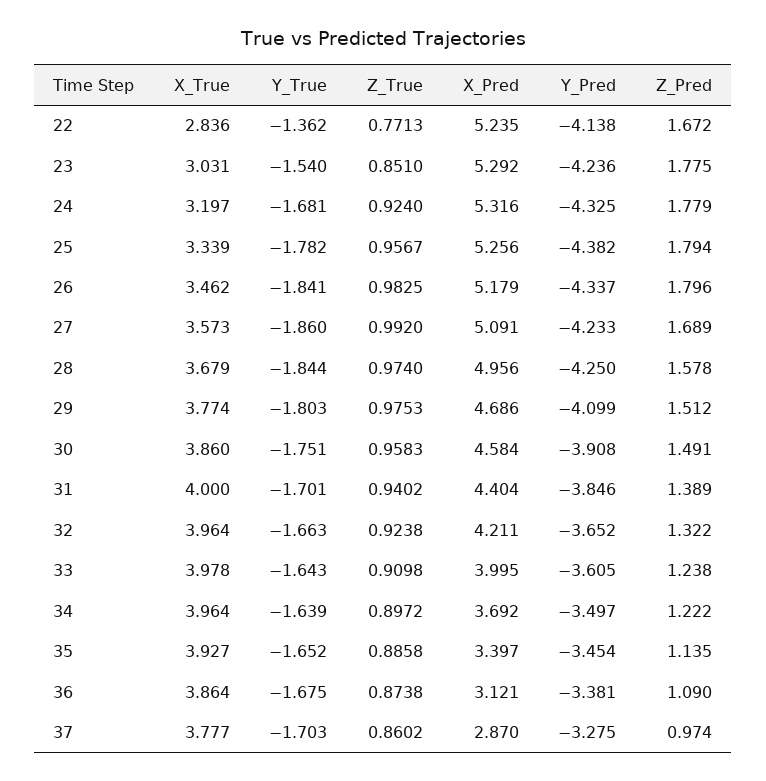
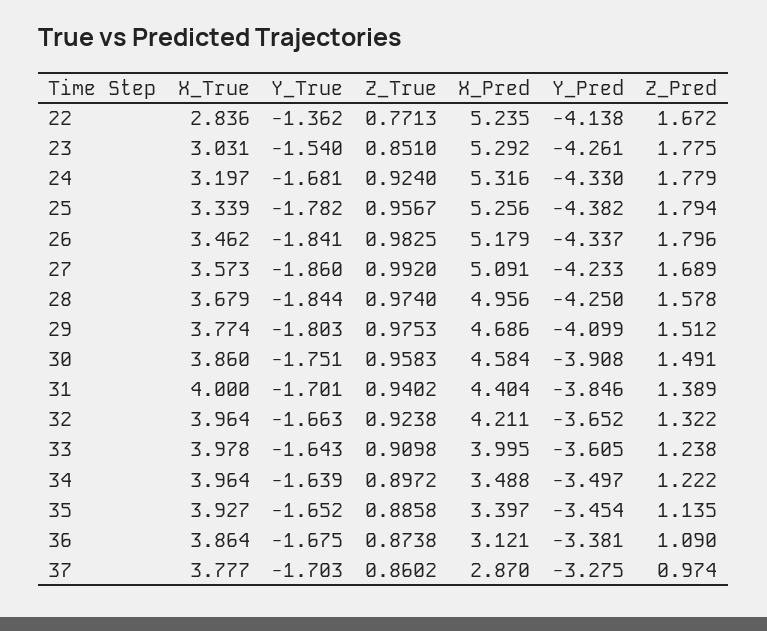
  {
    "X_True": {
      "22": 2.836,
      "23": 3.031,
      "24": 3.197,
      "25": 3.339,
      "26": 3.462,
      "27": 3.573,
      "28": 3.679,
      "29": 3.774,
      "30": 3.86,
      "31": 4,
      "32": 3.964,
      "33": 3.978,
      "34": 3.964,
      "35": 3.927,
      "36": 3.864,
      "37": 3.777
    },
    "Y_True": {
      "22": -1.362,
      "23": -1.54,
      "24": -1.681,
      "25": -1.782,
      "26": -1.841,
      "27": -1.86,
      "28": -1.844,
      "29": -1.803,
      "30": -1.751,
      "31": -1.701,
      "32": -1.663,
      "33": -1.643,
      "34": -1.639,
      "35": -1.652,
      "36": -1.675,
      "37": -1.703
    },
    "Z_True": {
      "22": 0.7713,
      "23": 0.851,
      "24": 0.924,
      "25": 0.9567,
      "26": 0.9825,
      "27": 0.992,
      "28": 0.974,
      "29": 0.9753,
      "30": 0.9583,
      "31": 0.9402,
      "32": 0.9238,
      "33": 0.9098,
      "34": 0.8972,
      "35": 0.8858,
      "36": 0.8738,
      "37": 0.8602
    },
    "X_Pred": {
      "22": 5.235,
      "23": 5.292,
      "24": 5.316,
      "25": 5.256,
      "26": 5.179,
      "27": 5.091,
      "28": 4.956,
      "29": 4.686,
      "30": 4.584,
      "31": 4.404,
      "32": 4.211,
      "33": 3.995,
-     "34": 3.692,
+     "34": 3.488,
      "35": 3.397,
      "36": 3.121,
      "37": 2.87
    },
    "Y_Pred": {
      "22": -4.138,
-     "23": -4.236,
+     "23": -4.261,
-     "24": -4.325,
+     "24": -4.33,
      "25": -4.382,
      "26": -4.337,
      "27": -4.233,
      "28": -4.25,
      "29": -4.099,
      "30": -3.908,
      "31": -3.846,
      "32": -3.652,
      "33": -3.605,
      "34": -3.497,
      "35": -3.454,
      "36": -3.381,
      "37": -3.275
    },
    "Z_Pred": {
      "22": 1.672,
      "23": 1.775,
      "24": 1.779,
      "25": 1.794,
      "26": 1.796,
      "27": 1.689,
      "28": 1.578,
      "29": 1.512,
      "30": 1.491,
      "31": 1.389,
      "32": 1.322,
      "33": 1.238,
      "34": 1.222,
      "35": 1.135,
      "36": 1.09,
      "37": 0.974
    }
  }

